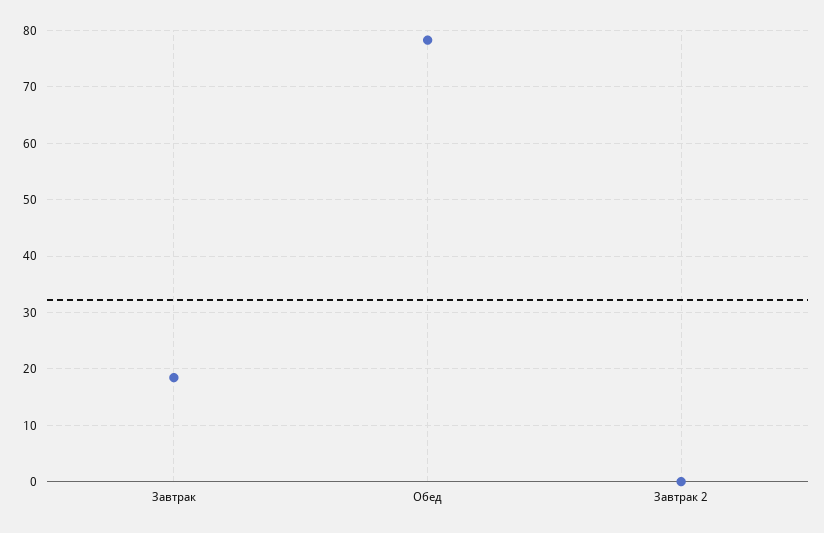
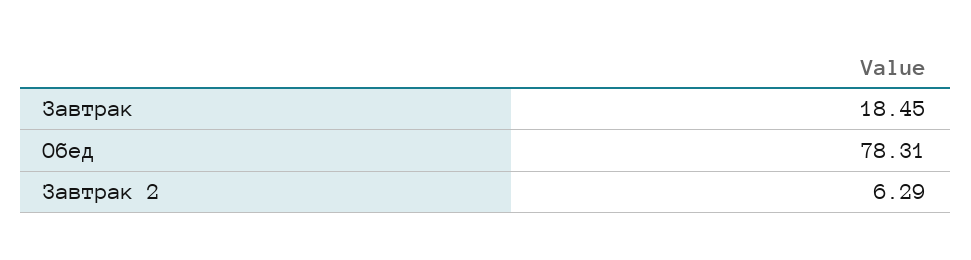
  {
    "Завтрак": 18.45,
    "Обед": 78.31,
-   "Завтрак 2": 0
+   "Завтрак 2": 6.29
  }

